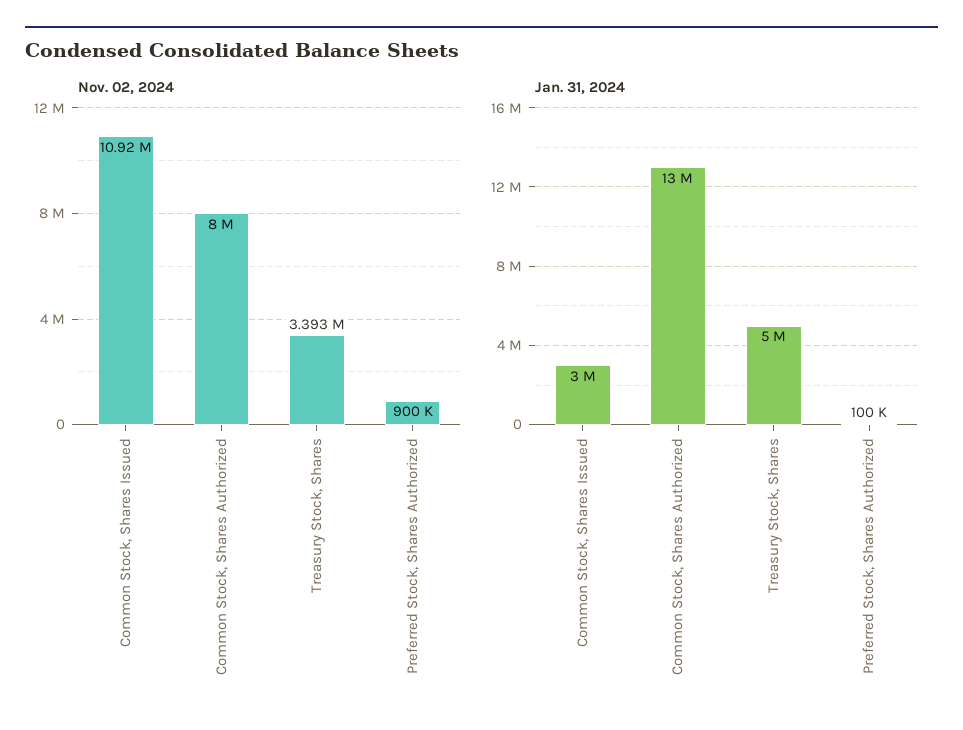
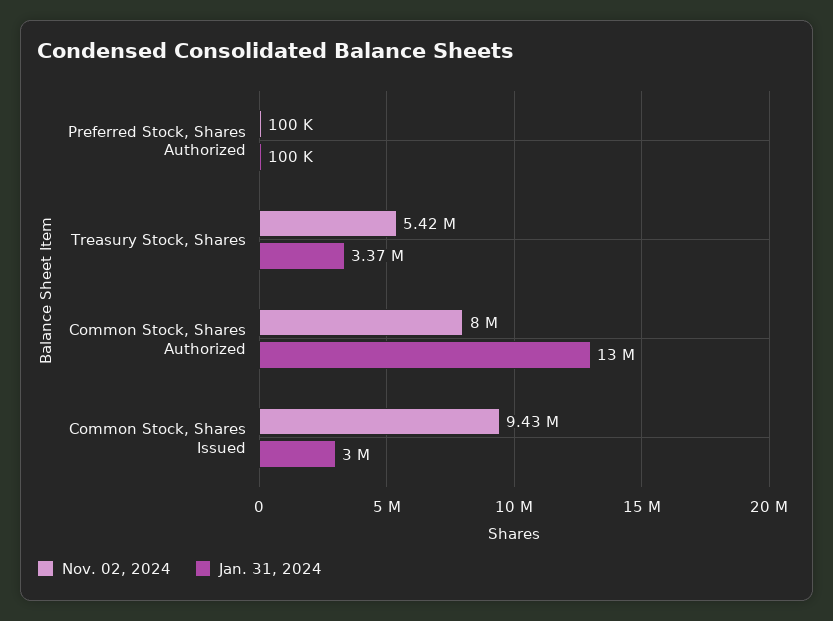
  {
    "Nov. 02, 2024": {
-     "Common Stock, Shares Issued": 10920000,
+     "Common Stock, Shares Issued": 9430000,
      "Common Stock, Shares Authorized": 8000000,
-     "Treasury Stock, Shares": 3393000,
+     "Treasury Stock, Shares": 5420000,
-     "Preferred Stock, Shares Authorized": 900000
+     "Preferred Stock, Shares Authorized": 100000
    },
    "Jan. 31, 2024": {
      "Common Stock, Shares Issued": 3000000,
      "Common Stock, Shares Authorized": 13000000,
-     "Treasury Stock, Shares": 5000000,
+     "Treasury Stock, Shares": 3370000,
      "Preferred Stock, Shares Authorized": 100000
    }
  }

